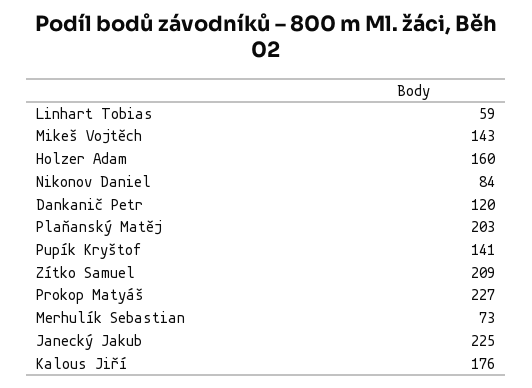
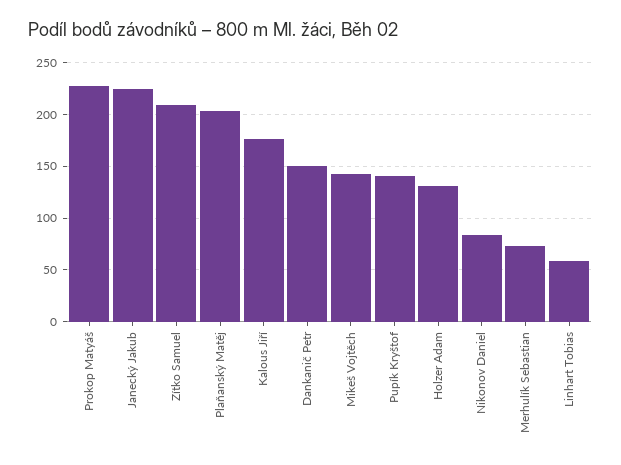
  {
    "Linhart Tobias": 59,
    "Mikeš Vojtěch": 143,
-   "Holzer Adam": 160,
+   "Holzer Adam": 130,
    "Nikonov Daniel": 84,
-   "Dankanič Petr": 120,
+   "Dankanič Petr": 150,
    "Plaňanský Matěj": 203,
    "Pupík Kryštof": 141,
    "Zítko Samuel": 209,
    "Prokop Matyáš": 227,
    "Merhulík Sebastian": 73,
    "Janecký Jakub": 225,
    "Kalous Jiří": 176
  }

